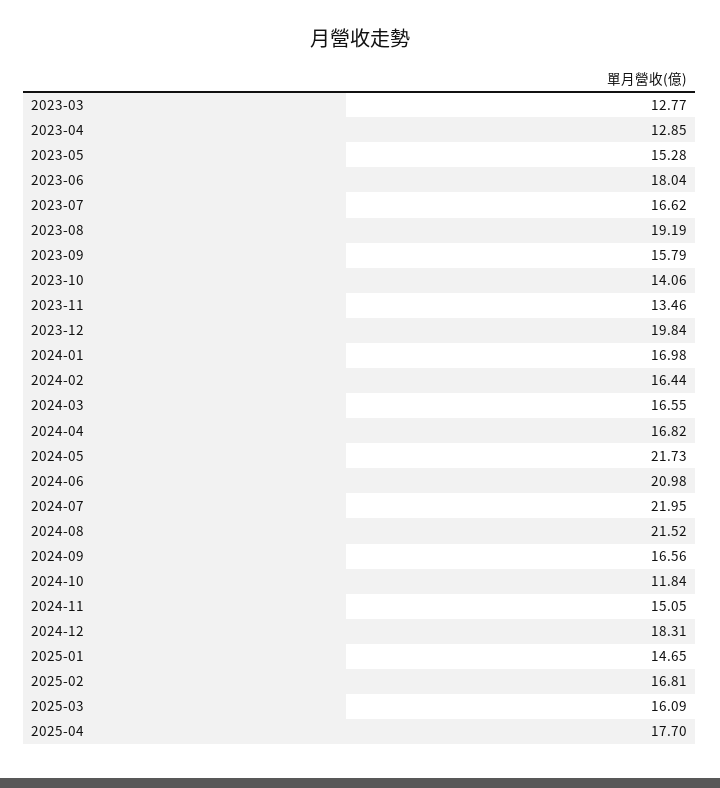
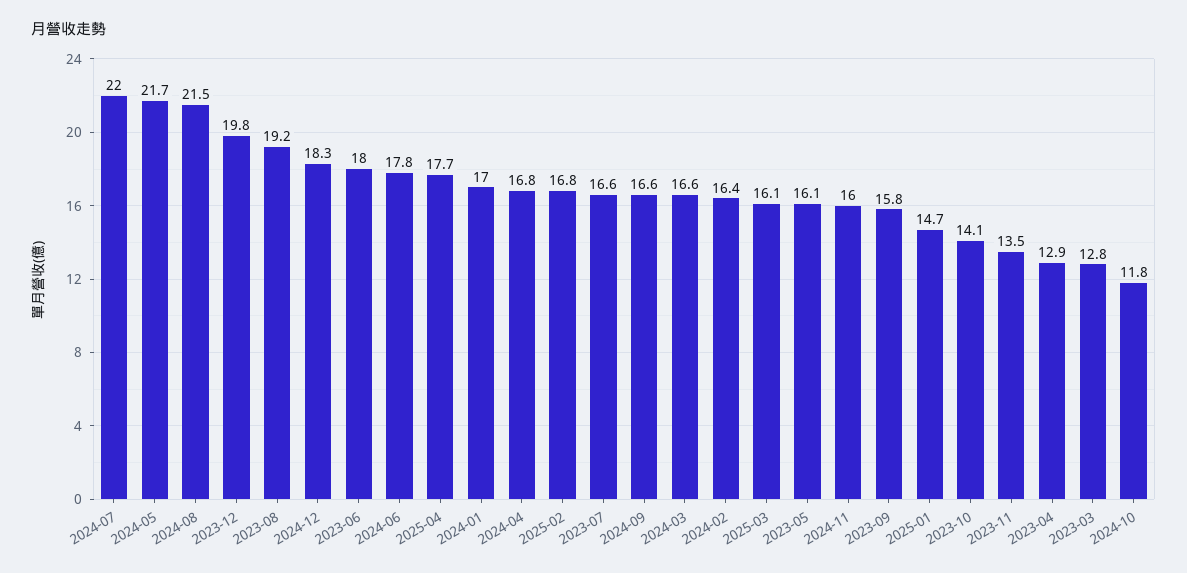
  {
    "2023-03": 12.77,
    "2023-04": 12.85,
-   "2023-05": 15.28,
+   "2023-05": 16.1,
    "2023-06": 18.04,
    "2023-07": 16.62,
    "2023-08": 19.19,
    "2023-09": 15.79,
    "2023-10": 14.06,
    "2023-11": 13.46,
    "2023-12": 19.84,
    "2024-01": 16.98,
    "2024-02": 16.44,
    "2024-03": 16.55,
    "2024-04": 16.82,
    "2024-05": 21.73,
-   "2024-06": 20.98,
+   "2024-06": 17.8,
    "2024-07": 21.95,
    "2024-08": 21.52,
    "2024-09": 16.56,
    "2024-10": 11.84,
-   "2024-11": 15.05,
+   "2024-11": 16,
    "2024-12": 18.31,
    "2025-01": 14.65,
    "2025-02": 16.81,
    "2025-03": 16.09,
    "2025-04": 17.7
  }

